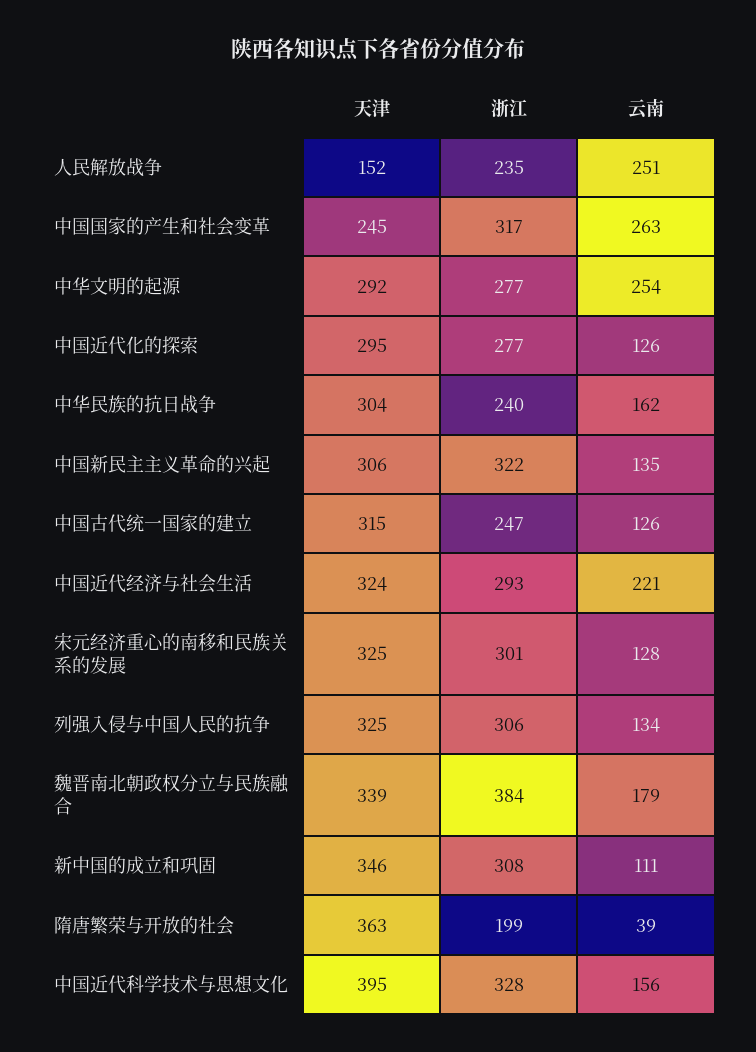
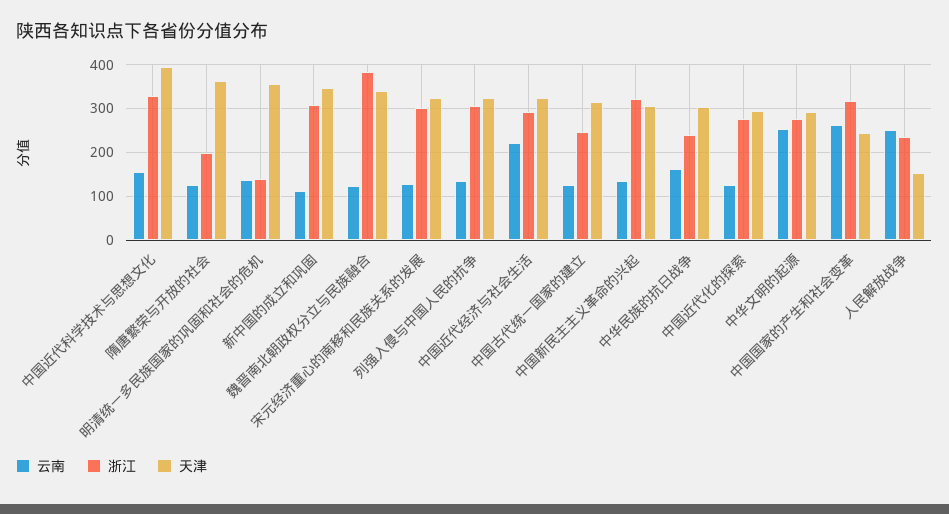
  {
    "天津": {
      "人民解放战争": 152,
      "中国国家的产生和社会变革": 245,
      "中华文明的起源": 292,
      "中国近代化的探索": 295,
      "中华民族的抗日战争": 304,
      "中国新民主主义革命的兴起": 306,
      "中国古代统一国家的建立": 315,
      "中国近代经济与社会生活": 324,
      "宋元经济重心的南移和民族关系的发展": 325,
      "列强入侵与中国人民的抗争": 325,
      "魏晋南北朝政权分立与民族融合": 339,
      "新中国的成立和巩固": 346,
      "隋唐繁荣与开放的社会": 363,
-     "中国近代科学技术与思想文化": 395
+     "中国近代科学技术与思想文化": 395,
+     "明清统一多民族国家的巩固和社会的危机": 360
    },
    "浙江": {
      "人民解放战争": 235,
      "中国国家的产生和社会变革": 317,
      "中华文明的起源": 277,
      "中国近代化的探索": 277,
      "中华民族的抗日战争": 240,
      "中国新民主主义革命的兴起": 322,
      "中国古代统一国家的建立": 247,
      "中国近代经济与社会生活": 293,
      "宋元经济重心的南移和民族关系的发展": 301,
      "列强入侵与中国人民的抗争": 306,
      "魏晋南北朝政权分立与民族融合": 384,
      "新中国的成立和巩固": 308,
      "隋唐繁荣与开放的社会": 199,
-     "中国近代科学技术与思想文化": 328
+     "中国近代科学技术与思想文化": 328,
+     "明清统一多民族国家的巩固和社会的危机": 140
    },
    "云南": {
      "人民解放战争": 251,
      "中国国家的产生和社会变革": 263,
      "中华文明的起源": 254,
      "中国近代化的探索": 126,
      "中华民族的抗日战争": 162,
      "中国新民主主义革命的兴起": 135,
      "中国古代统一国家的建立": 126,
      "中国近代经济与社会生活": 221,
      "宋元经济重心的南移和民族关系的发展": 128,
      "列强入侵与中国人民的抗争": 134,
-     "魏晋南北朝政权分立与民族融合": 179,
+     "魏晋南北朝政权分立与民族融合": 120,
      "新中国的成立和巩固": 111,
-     "隋唐繁荣与开放的社会": 39,
+     "隋唐繁荣与开放的社会": 120,
-     "中国近代科学技术与思想文化": 156
+     "中国近代科学技术与思想文化": 156,
+     "明清统一多民族国家的巩固和社会的危机": 140
    }
  }

